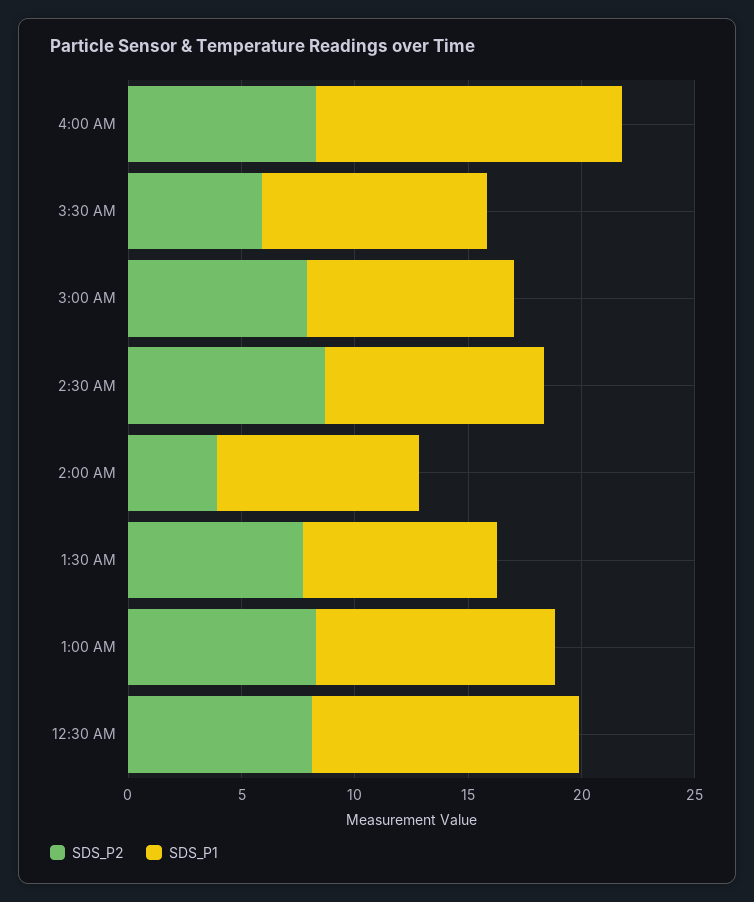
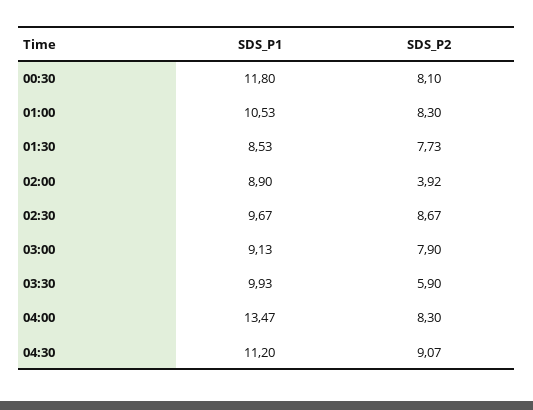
  {
    "SDS_P2": {
      "4:00 AM": 8.3,
      "3:30 AM": 5.9,
      "3:00 AM": 7.9,
      "2:30 AM": 8.67,
      "2:00 AM": 3.92,
      "1:30 AM": 7.73,
      "1:00 AM": 8.3,
-     "12:30 AM": 8.1
+     "12:30 AM": 8.1,
+     "04:30": 9.07
    },
    "SDS_P1": {
      "4:00 AM": 13.47,
      "3:30 AM": 9.93,
      "3:00 AM": 9.13,
      "2:30 AM": 9.67,
      "2:00 AM": 8.9,
      "1:30 AM": 8.53,
      "1:00 AM": 10.53,
-     "12:30 AM": 11.8
+     "12:30 AM": 11.8,
+     "04:30": 11.2
    }
  }

